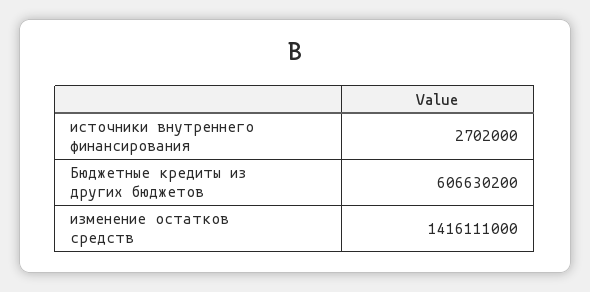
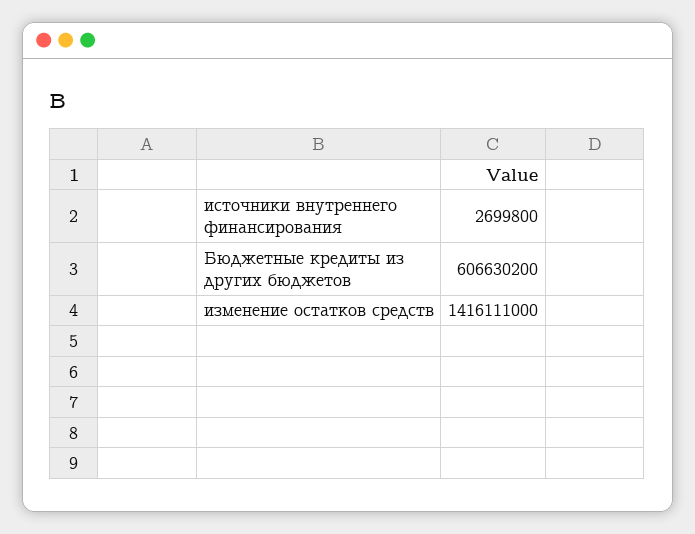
  {
-   "источники внутреннего финансирования": 2702000,
+   "источники внутреннего финансирования": 2699800,
    "Бюджетные кредиты из других бюджетов": 606630200,
    "изменение остатков средств": 1416111000
  }

